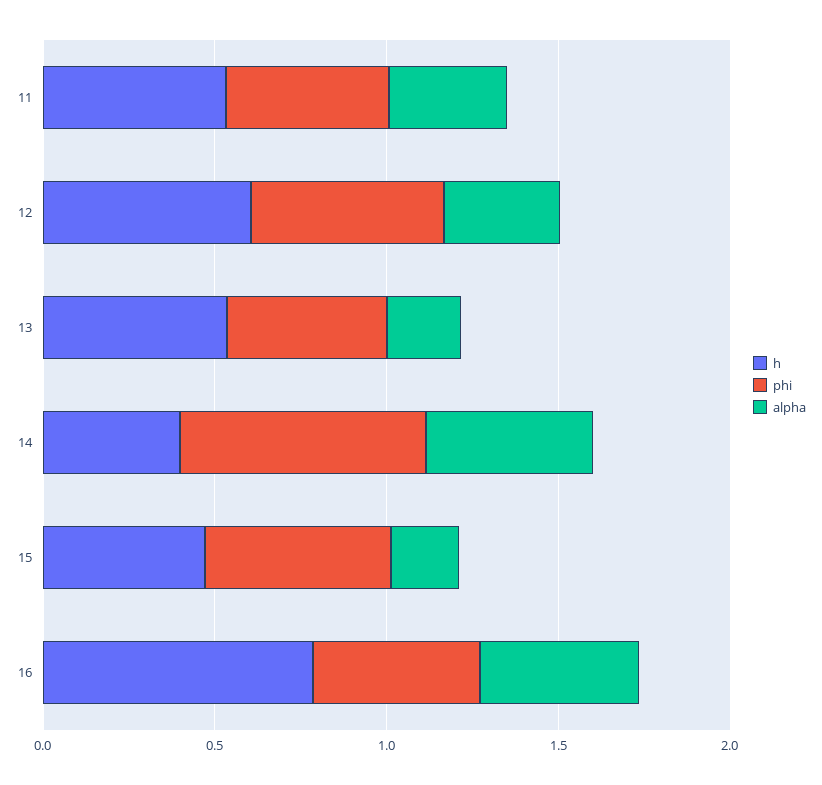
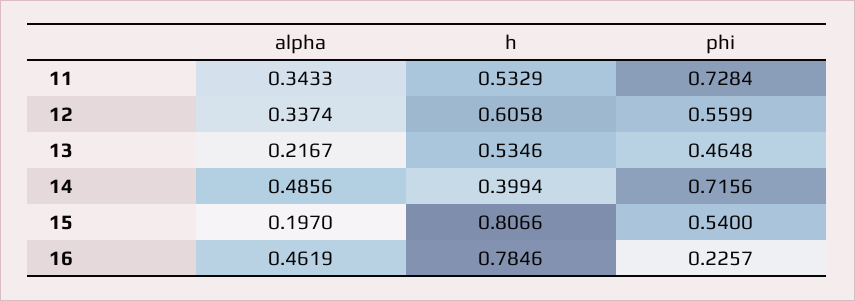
  {
    "h": {
      "11": 0.5329,
      "12": 0.6058,
      "13": 0.5346,
      "14": 0.3994,
-     "15": 0.5,
+     "15": 0.8066,
      "16": 0.7846
    },
    "phi": {
-     "11": 0.5,
+     "11": 0.7284,
      "12": 0.5599,
      "13": 0.4648,
      "14": 0.7156,
      "15": 0.54,
-     "16": 0.5
+     "16": 0.2257
    },
    "alpha": {
      "11": 0.3433,
      "12": 0.3374,
      "13": 0.2167,
      "14": 0.4856,
      "15": 0.197,
      "16": 0.4619
    }
  }

